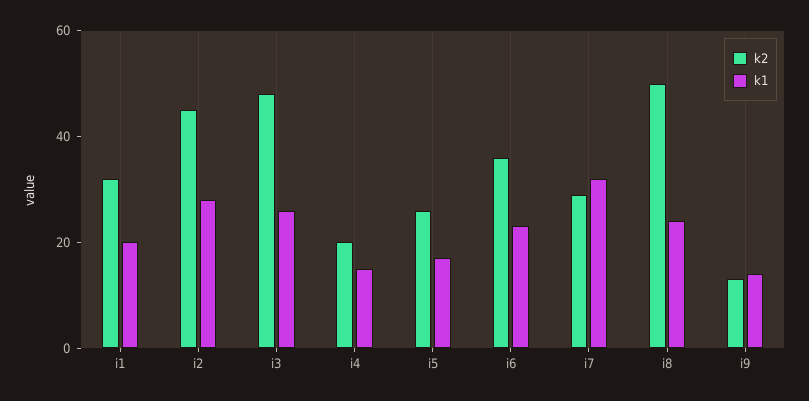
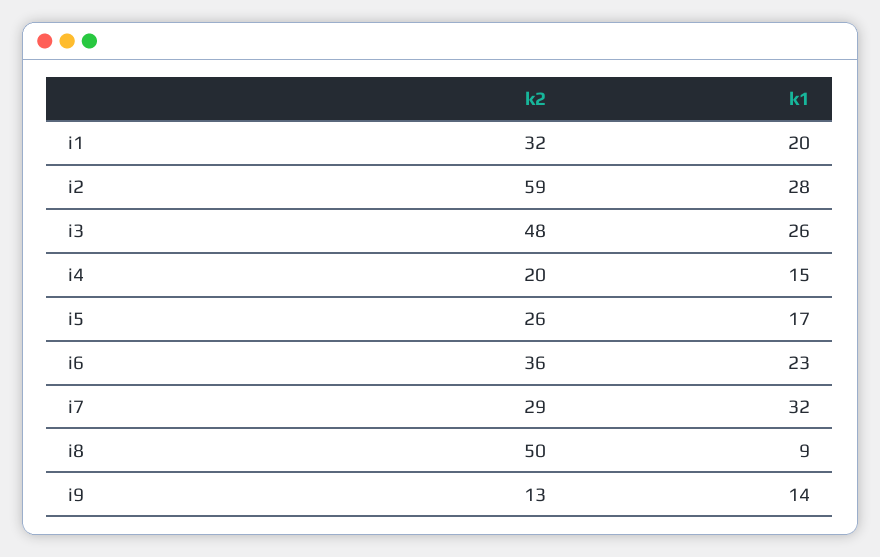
  {
    "k2": {
      "i1": 32,
-     "i2": 45,
+     "i2": 59,
      "i3": 48,
      "i4": 20,
      "i5": 26,
      "i6": 36,
      "i7": 29,
      "i8": 50,
      "i9": 13
    },
    "k1": {
      "i1": 20,
      "i2": 28,
      "i3": 26,
      "i4": 15,
      "i5": 17,
      "i6": 23,
      "i7": 32,
-     "i8": 25,
+     "i8": 9,
      "i9": 14
    }
  }

